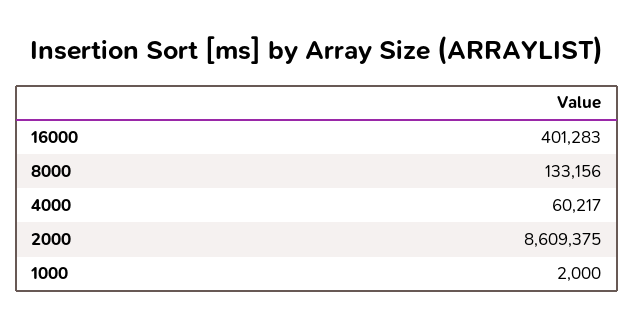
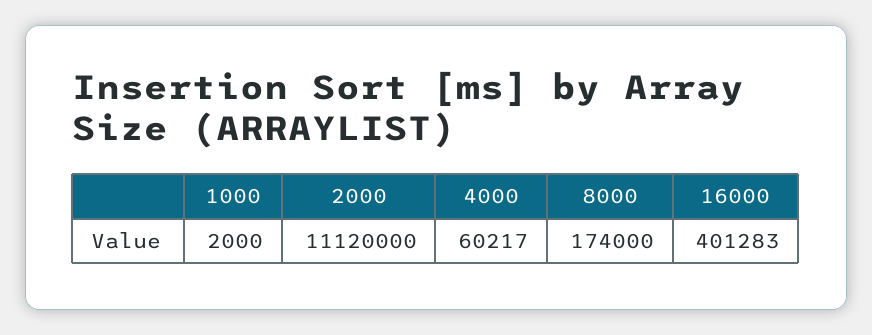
  {
    "16000": 401283,
-   "8000": 133156,
+   "8000": 174000,
    "4000": 60217,
-   "2000": 8609375,
+   "2000": 11120000,
    "1000": 2000
  }

